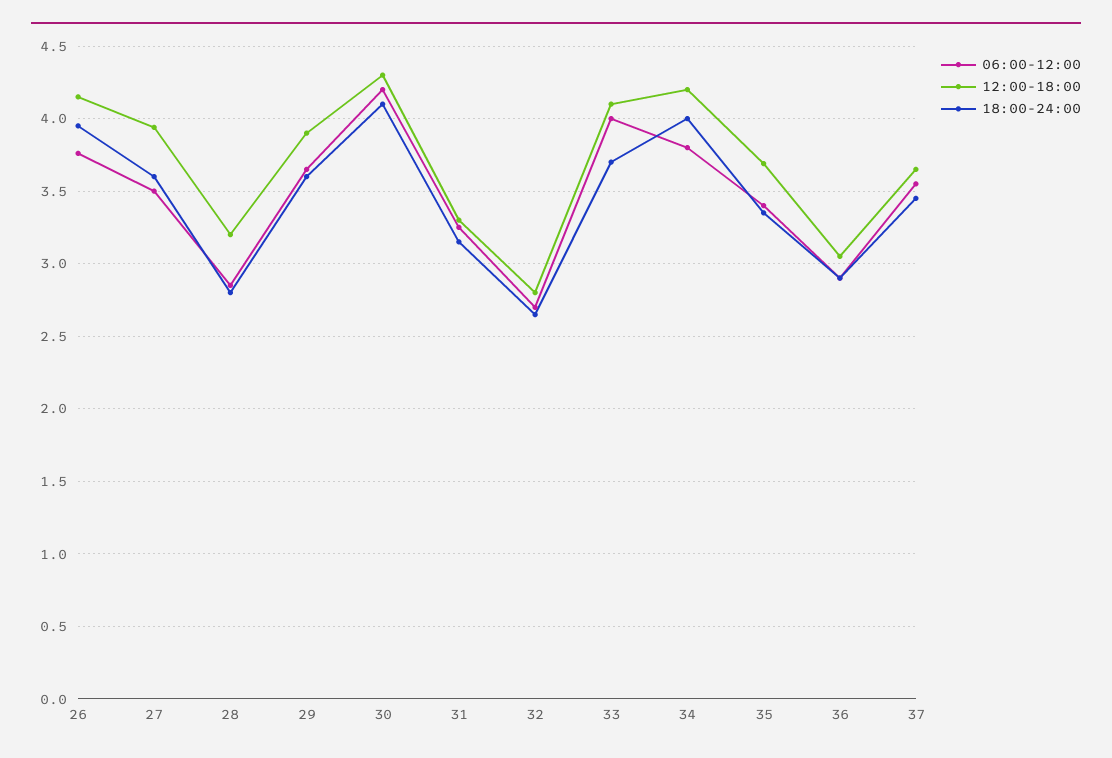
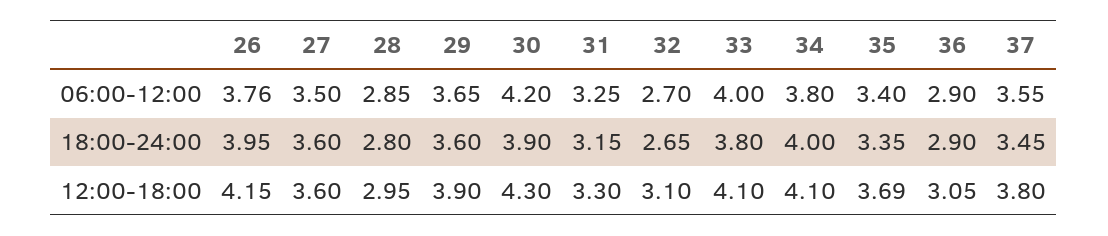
  {
    "06:00-12:00": {
      "26": 3.76,
      "27": 3.5,
      "28": 2.85,
      "29": 3.65,
      "30": 4.2,
      "31": 3.25,
      "32": 2.7,
      "33": 4,
      "34": 3.8,
      "35": 3.4,
      "36": 2.9,
      "37": 3.55
    },
    "12:00-18:00": {
      "26": 4.15,
-     "27": 3.95,
+     "27": 3.6,
-     "28": 3.2,
+     "28": 2.95,
      "29": 3.9,
      "30": 4.3,
      "31": 3.3,
-     "32": 2.8,
+     "32": 3.1,
      "33": 4.1,
-     "34": 4.2,
+     "34": 4.1,
      "35": 3.69,
      "36": 3.05,
-     "37": 3.65
+     "37": 3.8
    },
    "18:00-24:00": {
      "26": 3.95,
      "27": 3.6,
      "28": 2.8,
      "29": 3.6,
-     "30": 4.1,
+     "30": 3.9,
      "31": 3.15,
      "32": 2.65,
-     "33": 3.7,
+     "33": 3.8,
      "34": 4,
      "35": 3.35,
      "36": 2.9,
      "37": 3.45
    }
  }

